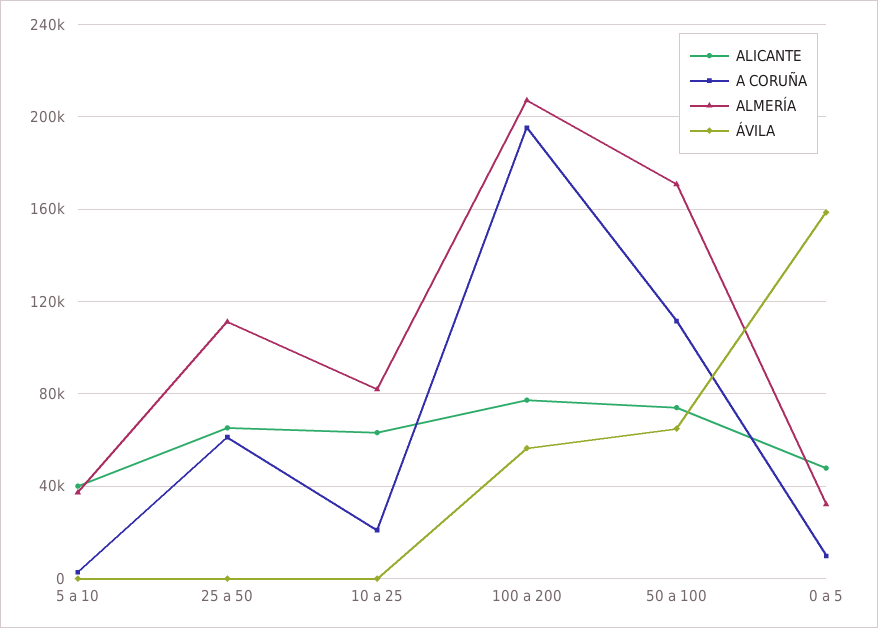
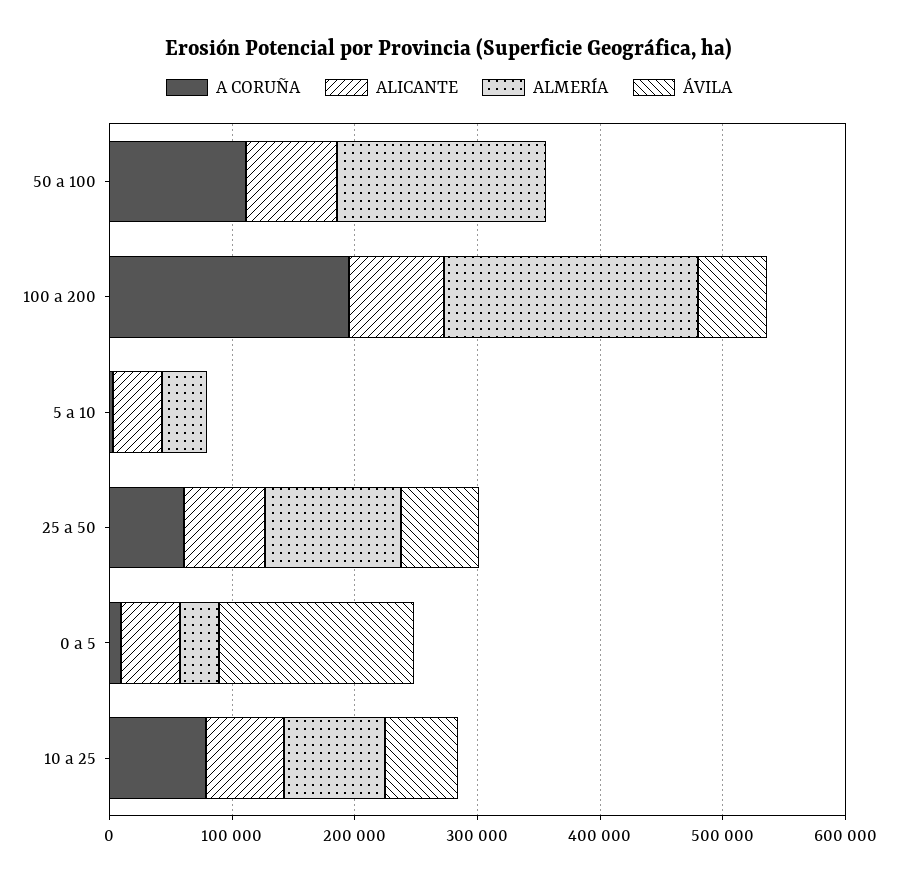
  {
    "ALICANTE": {
      "5 a 10": 40000,
      "25 a 50": 65000,
      "10 a 25": 65000,
      "100 a 200": 75000,
      "50 a 100": 75000,
      "0 a 5": 50000
    },
    "A CORUÑA": {
      "5 a 10": 5000,
      "25 a 50": 60000,
-     "10 a 25": 20000,
+     "10 a 25": 80000,
      "100 a 200": 195000,
      "50 a 100": 110000,
      "0 a 5": 10000
    },
    "ALMERÍA": {
      "5 a 10": 35000,
      "25 a 50": 110000,
      "10 a 25": 80000,
      "100 a 200": 205000,
      "50 a 100": 170000,
      "0 a 5": 30000
    },
    "ÁVILA": {
      "5 a 10": 0,
-     "25 a 50": 0,
+     "25 a 50": 60000,
-     "10 a 25": 0,
+     "10 a 25": 60000,
      "100 a 200": 55000,
-     "50 a 100": 65000,
+     "50 a 100": 0,
      "0 a 5": 160000
    }
  }

